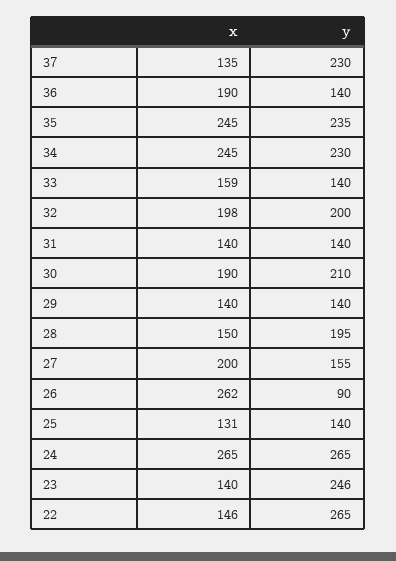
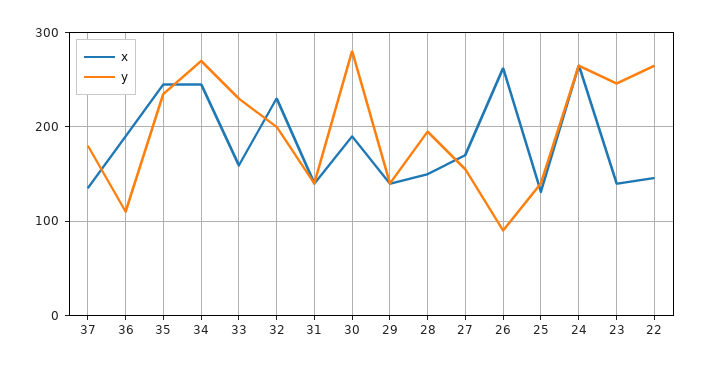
  {
    "x": {
      "37": 135,
      "36": 190,
      "35": 245,
      "34": 245,
      "33": 159,
-     "32": 198,
+     "32": 230,
      "31": 140,
      "30": 190,
      "29": 140,
      "28": 150,
-     "27": 200,
+     "27": 170,
      "26": 262,
      "25": 131,
      "24": 265,
      "23": 140,
      "22": 146
    },
    "y": {
-     "37": 230,
+     "37": 180,
-     "36": 140,
+     "36": 110,
      "35": 235,
-     "34": 230,
+     "34": 270,
-     "33": 140,
+     "33": 230,
      "32": 200,
      "31": 140,
-     "30": 210,
+     "30": 280,
      "29": 140,
      "28": 195,
      "27": 155,
      "26": 90,
      "25": 140,
      "24": 265,
      "23": 246,
      "22": 265
    }
  }

